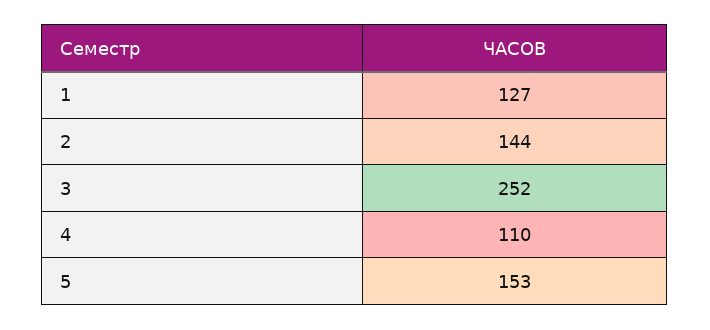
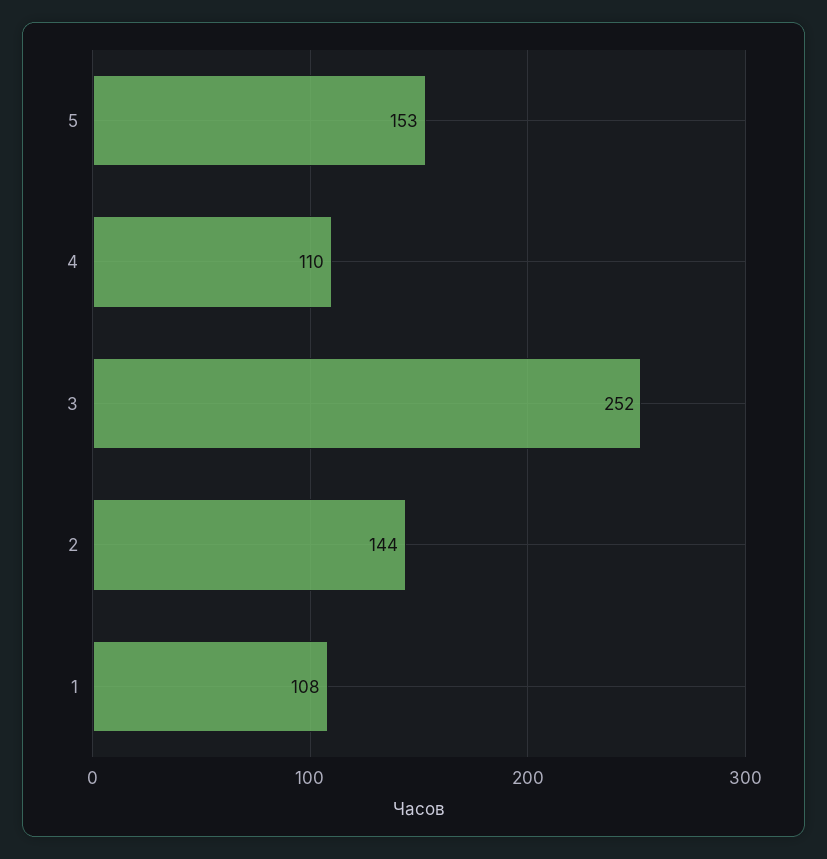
  {
-   "1": 127,
+   "1": 108,
    "2": 144,
    "3": 252,
    "4": 110,
    "5": 153
  }

